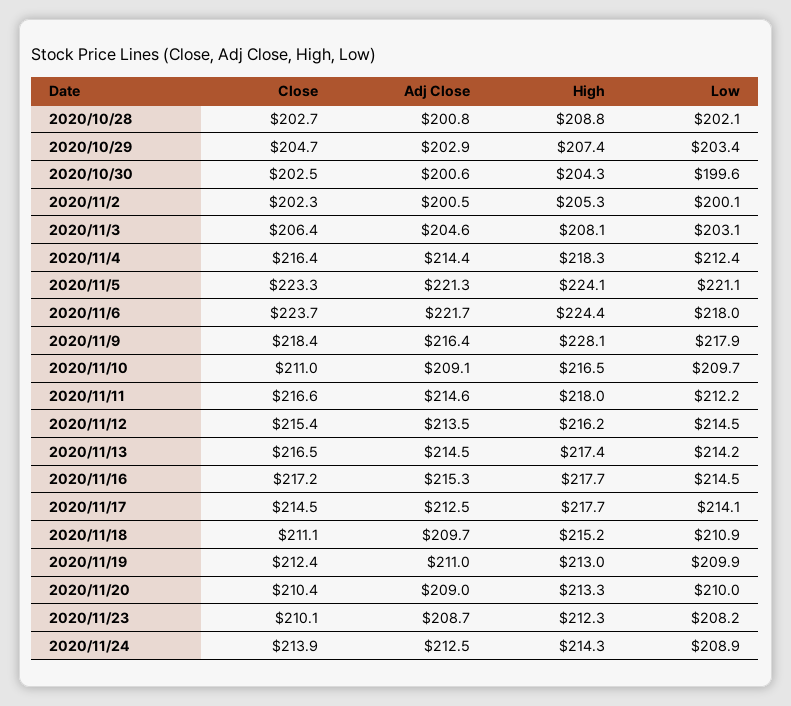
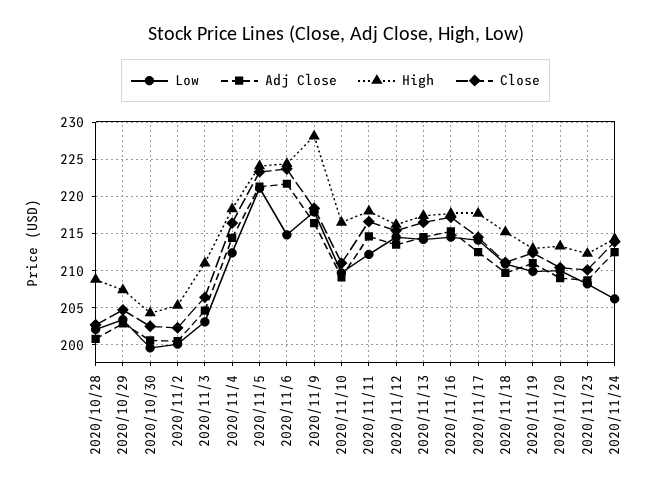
  {
    "Close": {
      "2020/10/28": 202.7,
      "2020/10/29": 204.7,
      "2020/10/30": 202.5,
      "2020/11/2": 202.3,
      "2020/11/3": 206.4,
      "2020/11/4": 216.4,
      "2020/11/5": 223.3,
      "2020/11/6": 223.7,
      "2020/11/9": 218.4,
      "2020/11/10": 211,
      "2020/11/11": 216.6,
      "2020/11/12": 215.4,
      "2020/11/13": 216.5,
      "2020/11/16": 217.2,
      "2020/11/17": 214.5,
      "2020/11/18": 211.1,
      "2020/11/19": 212.4,
      "2020/11/20": 210.4,
      "2020/11/23": 210.1,
      "2020/11/24": 213.9
    },
    "Adj Close": {
      "2020/10/28": 200.8,
      "2020/10/29": 202.9,
      "2020/10/30": 200.6,
      "2020/11/2": 200.5,
      "2020/11/3": 204.6,
      "2020/11/4": 214.4,
      "2020/11/5": 221.3,
      "2020/11/6": 221.7,
      "2020/11/9": 216.4,
      "2020/11/10": 209.1,
      "2020/11/11": 214.6,
      "2020/11/12": 213.5,
      "2020/11/13": 214.5,
      "2020/11/16": 215.3,
      "2020/11/17": 212.5,
      "2020/11/18": 209.7,
      "2020/11/19": 211,
      "2020/11/20": 209,
      "2020/11/23": 208.7,
      "2020/11/24": 212.5
    },
    "High": {
      "2020/10/28": 208.8,
      "2020/10/29": 207.4,
      "2020/10/30": 204.3,
      "2020/11/2": 205.3,
-     "2020/11/3": 208.1,
+     "2020/11/3": 211,
      "2020/11/4": 218.3,
      "2020/11/5": 224.1,
      "2020/11/6": 224.4,
      "2020/11/9": 228.1,
      "2020/11/10": 216.5,
      "2020/11/11": 218,
      "2020/11/12": 216.2,
      "2020/11/13": 217.4,
      "2020/11/16": 217.7,
      "2020/11/17": 217.7,
      "2020/11/18": 215.2,
      "2020/11/19": 213,
      "2020/11/20": 213.3,
      "2020/11/23": 212.3,
      "2020/11/24": 214.3
    },
    "Low": {
      "2020/10/28": 202.1,
      "2020/10/29": 203.4,
      "2020/10/30": 199.6,
      "2020/11/2": 200.1,
      "2020/11/3": 203.1,
      "2020/11/4": 212.4,
      "2020/11/5": 221.1,
-     "2020/11/6": 218,
+     "2020/11/6": 215,
      "2020/11/9": 217.9,
      "2020/11/10": 209.7,
      "2020/11/11": 212.2,
      "2020/11/12": 214.5,
      "2020/11/13": 214.2,
      "2020/11/16": 214.5,
      "2020/11/17": 214.1,
      "2020/11/18": 210.9,
      "2020/11/19": 209.9,
      "2020/11/20": 210,
      "2020/11/23": 208.2,
-     "2020/11/24": 208.9
+     "2020/11/24": 206
    }
  }

